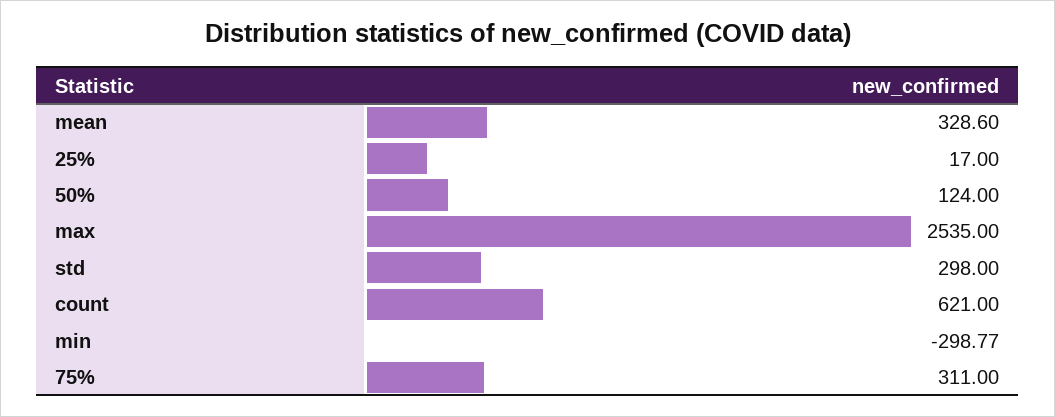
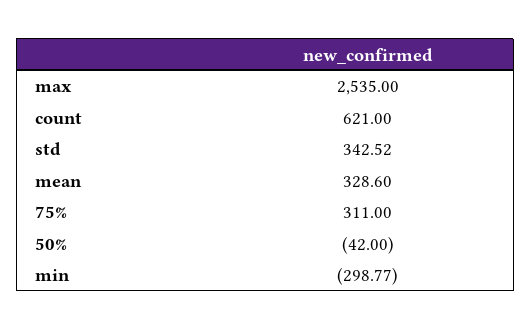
  {
    "mean": 328.6,
-   "25%": 17,
-   "50%": 124,
+   "50%": -42,
    "max": 2535,
-   "std": 298,
+   "std": 342.52,
    "count": 621,
    "min": -298.77,
    "75%": 311
  }

